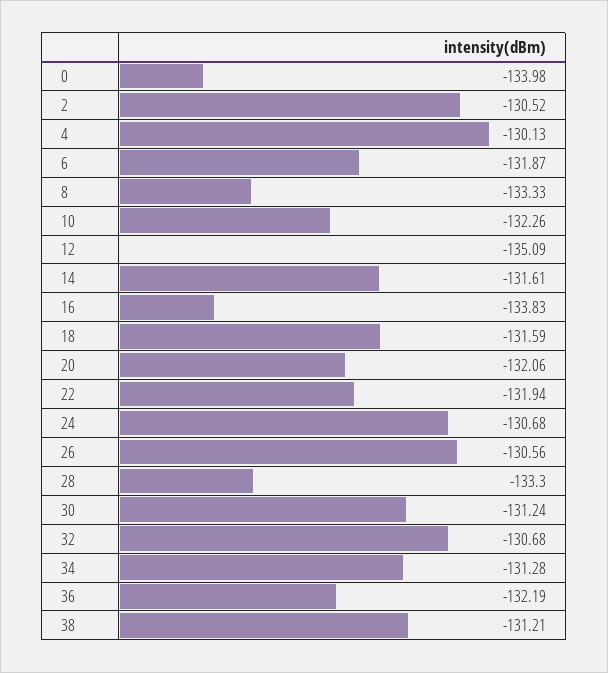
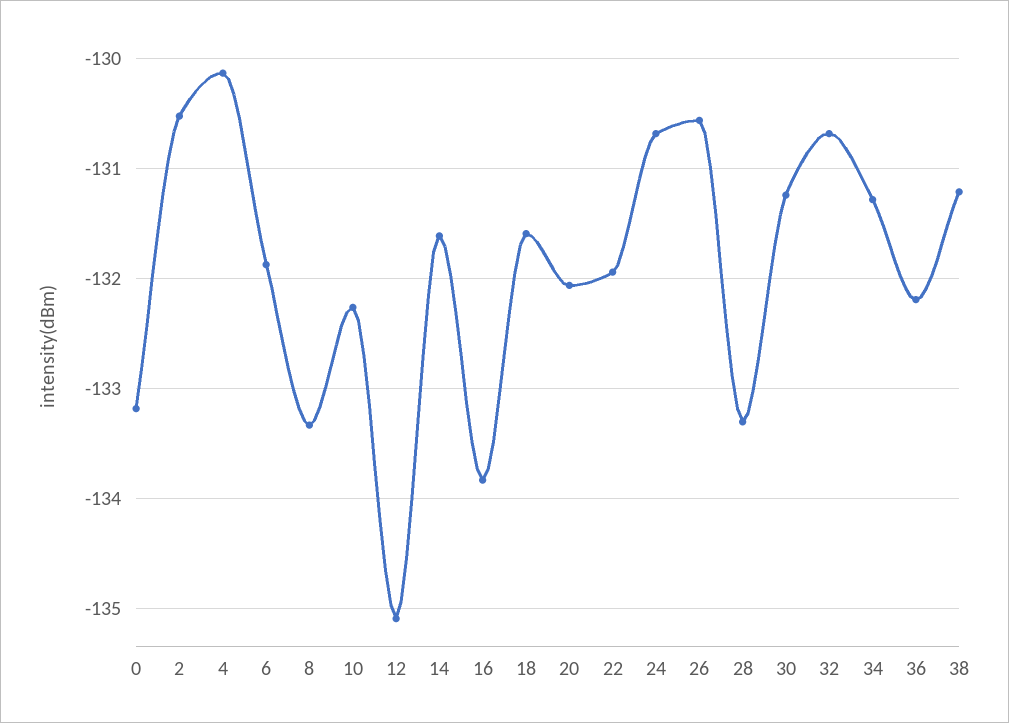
  {
-   "0": -133.98,
+   "0": -133.2,
    "2": -130.52,
    "4": -130.13,
    "6": -131.87,
    "8": -133.33,
    "10": -132.26,
    "12": -135.09,
    "14": -131.61,
    "16": -133.83,
    "18": -131.59,
    "20": -132.06,
    "22": -131.94,
    "24": -130.68,
    "26": -130.56,
    "28": -133.3,
    "30": -131.24,
    "32": -130.68,
    "34": -131.28,
    "36": -132.19,
    "38": -131.21
  }

